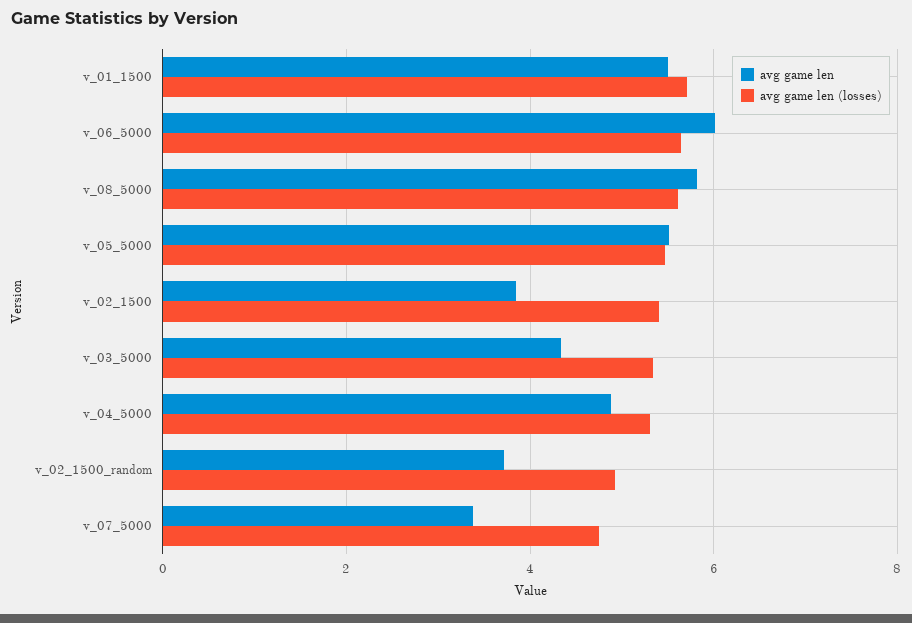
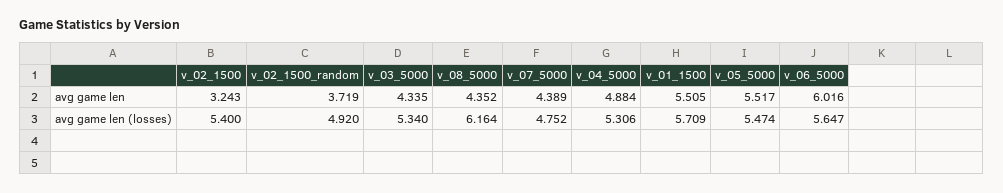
  {
    "avg game len": {
      "v_01_1500": 5.505,
      "v_06_5000": 6.016,
-     "v_08_5000": 5.8,
+     "v_08_5000": 4.352,
      "v_05_5000": 5.517,
-     "v_02_1500": 3.8,
+     "v_02_1500": 3.243,
      "v_03_5000": 4.335,
      "v_04_5000": 4.884,
      "v_02_1500_random": 3.719,
-     "v_07_5000": 3.4
+     "v_07_5000": 4.389
    },
    "avg game len (losses)": {
      "v_01_1500": 5.709,
      "v_06_5000": 5.647,
-     "v_08_5000": 5.6,
+     "v_08_5000": 6.164,
      "v_05_5000": 5.474,
      "v_02_1500": 5.4,
      "v_03_5000": 5.34,
      "v_04_5000": 5.306,
      "v_02_1500_random": 4.92,
      "v_07_5000": 4.752
    }
  }

